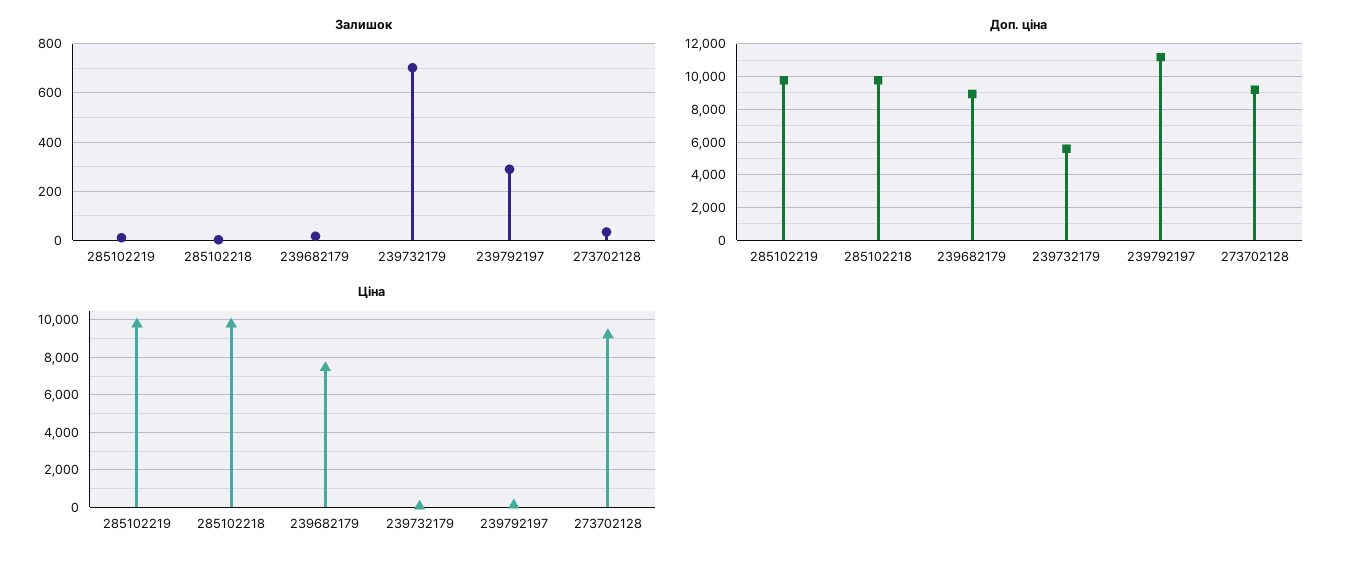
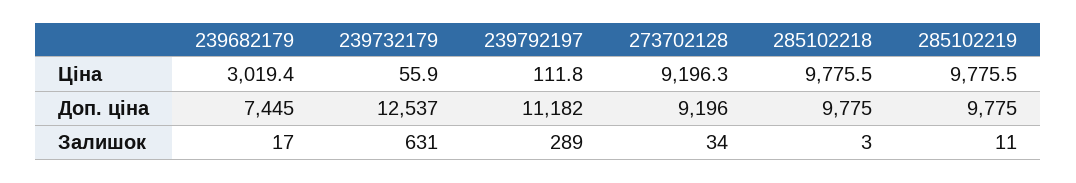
  {
    "Залишок": {
      "285102219": 11,
      "285102218": 3,
      "239682179": 17,
-     "239732179": 700,
+     "239732179": 631,
      "239792197": 289,
      "273702128": 34
    },
    "Доп. ціна": {
      "285102219": 9775,
      "285102218": 9775,
-     "239682179": 9000,
+     "239682179": 7445,
-     "239732179": 5500,
+     "239732179": 12537,
      "239792197": 11182,
      "273702128": 9196
    },
    "Ціна": {
      "285102219": 9775.5,
      "285102218": 9775.5,
-     "239682179": 7500,
+     "239682179": 3019.4,
      "239732179": 55.9,
      "239792197": 111.8,
      "273702128": 9196.3
    }
  }

